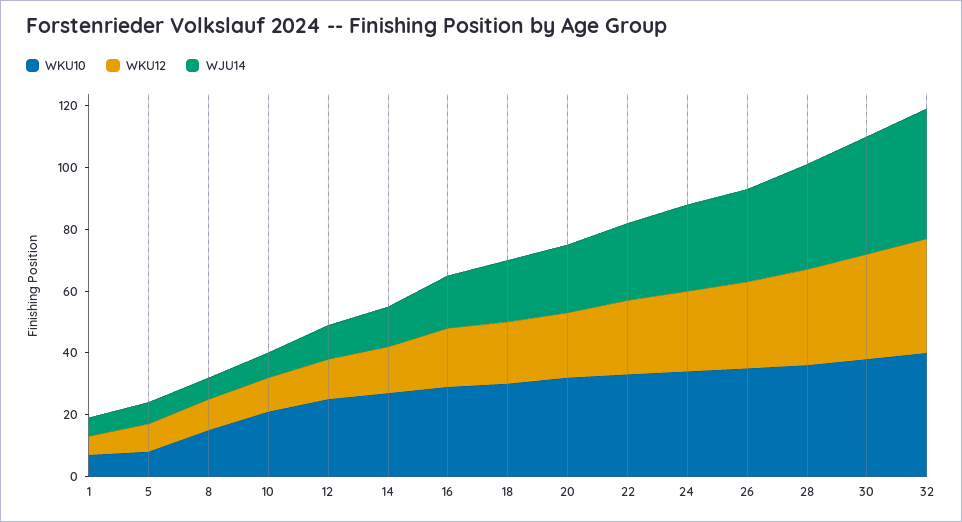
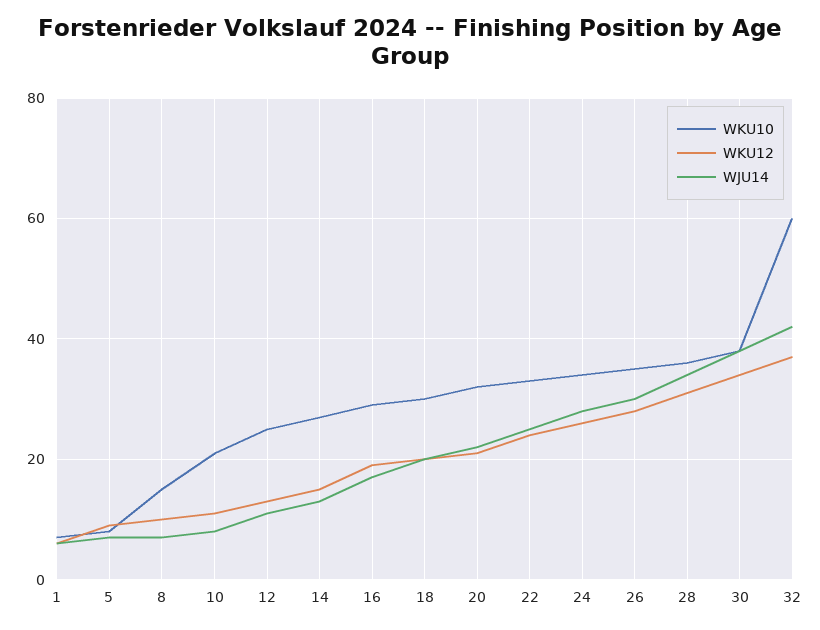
  {
    "WKU10": {
      "1": 5,
      "5": 10,
      "8": 15,
      "10": 20,
      "12": 25,
      "14": 25,
      "16": 30,
      "18": 30,
      "20": 30,
      "22": 35,
      "24": 35,
      "26": 35,
      "28": 35,
      "30": 40,
-     "32": 40
+     "32": 60
    },
    "WKU12": {
      "1": 5,
      "5": 10,
      "8": 10,
      "10": 10,
      "12": 15,
      "14": 15,
      "16": 20,
      "18": 20,
      "20": 20,
      "22": 25,
      "24": 25,
      "26": 30,
      "28": 30,
      "30": 35,
      "32": 35
    },
    "WJU14": {
      "1": 5,
      "5": 5,
      "8": 5,
      "10": 10,
      "12": 10,
      "14": 15,
      "16": 15,
      "18": 20,
      "20": 20,
      "22": 25,
      "24": 30,
      "26": 30,
      "28": 35,
      "30": 40,
      "32": 40
    }
  }

